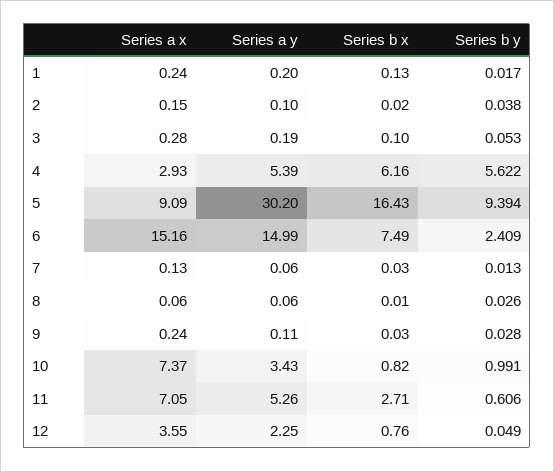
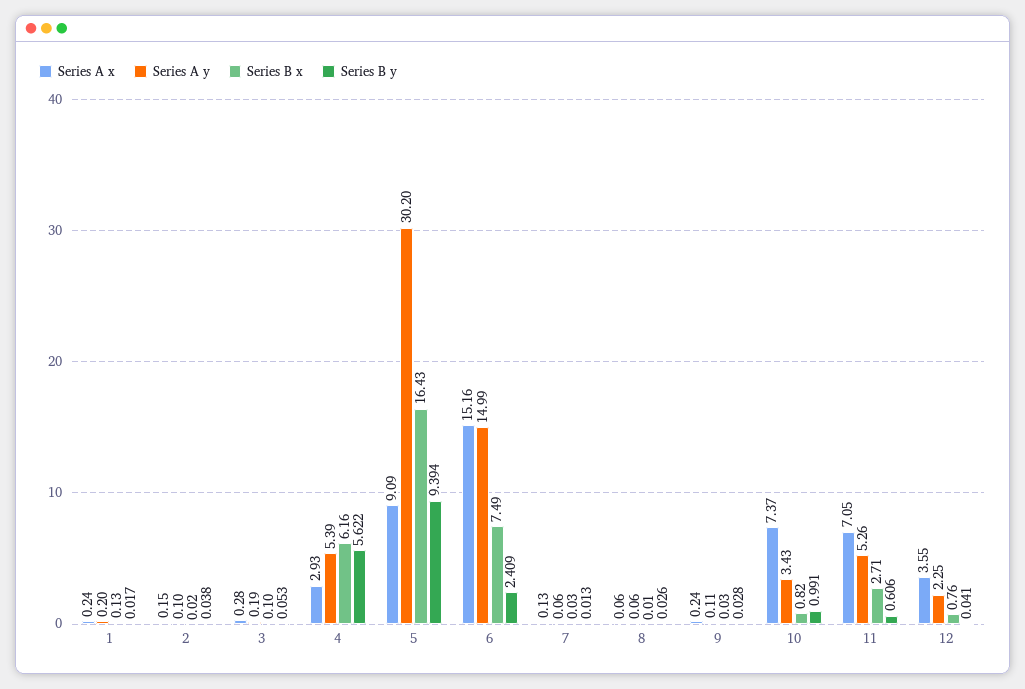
  {
    "Series a x": {
      "1": 0.24,
      "2": 0.15,
      "3": 0.28,
      "4": 2.93,
      "5": 9.09,
      "6": 15.16,
      "7": 0.13,
      "8": 0.06,
      "9": 0.24,
      "10": 7.37,
      "11": 7.05,
      "12": 3.55
    },
    "Series a y": {
      "1": 0.2,
      "2": 0.1,
      "3": 0.19,
      "4": 5.39,
      "5": 30.2,
      "6": 14.99,
      "7": 0.06,
      "8": 0.06,
      "9": 0.11,
      "10": 3.43,
      "11": 5.26,
      "12": 2.25
    },
    "Series b x": {
      "1": 0.13,
      "2": 0.02,
      "3": 0.1,
      "4": 6.16,
      "5": 16.43,
      "6": 7.49,
      "7": 0.03,
      "8": 0.01,
      "9": 0.03,
      "10": 0.82,
      "11": 2.71,
      "12": 0.76
    },
    "Series b y": {
      "1": 0.017,
      "2": 0.038,
      "3": 0.053,
      "4": 5.622,
      "5": 9.394,
      "6": 2.409,
      "7": 0.013,
      "8": 0.026,
      "9": 0.028,
      "10": 0.991,
      "11": 0.606,
-     "12": 0.049
+     "12": 0.041
    }
  }

